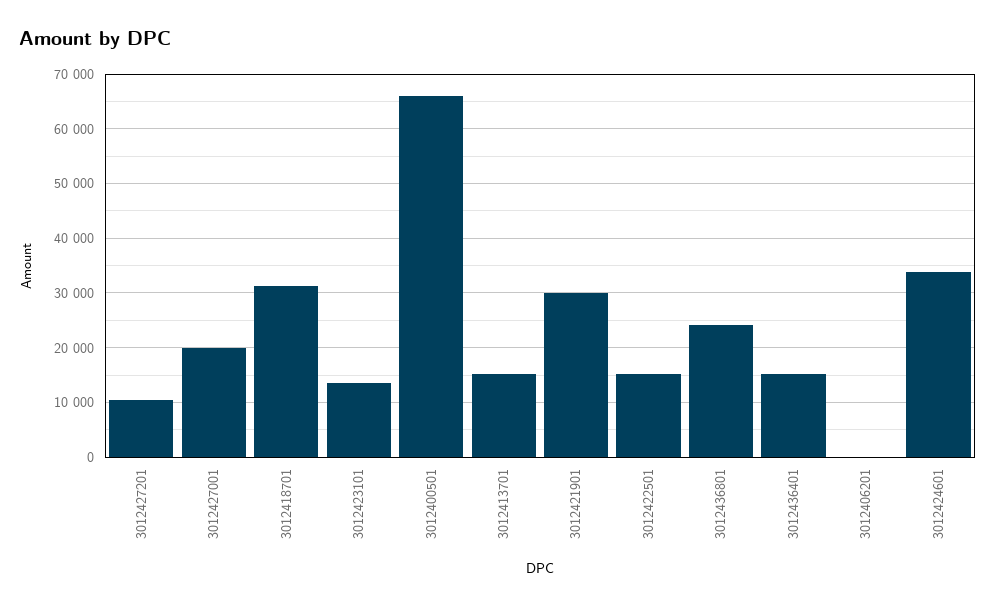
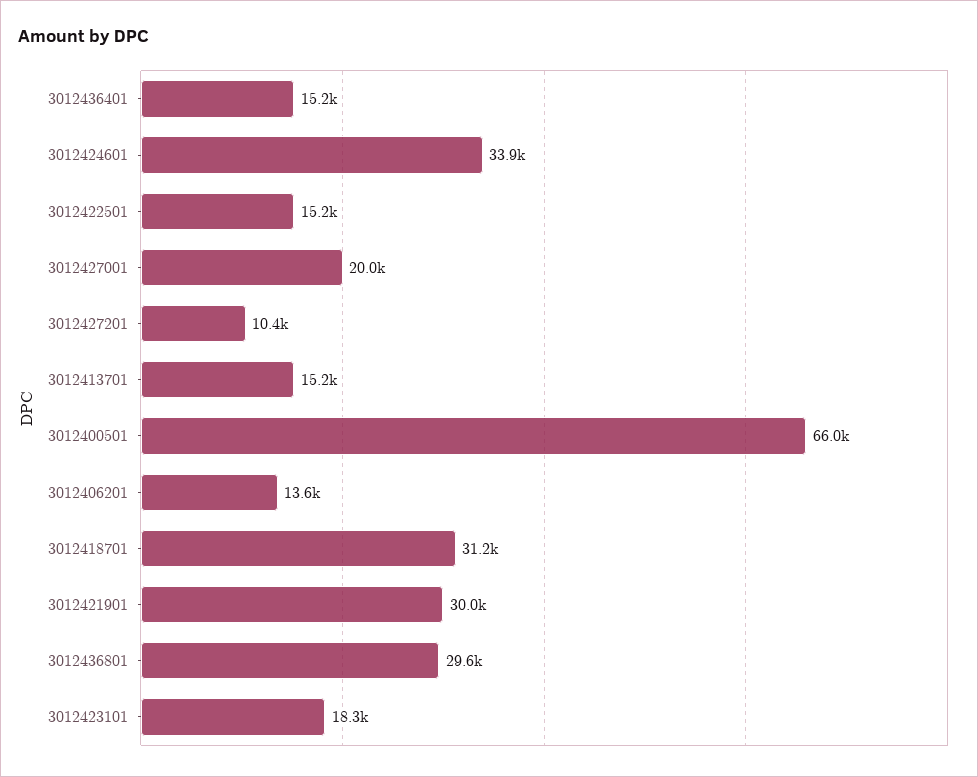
  {
    "3012427201": 10400,
    "3012427001": 20000,
    "3012418701": 31200,
-   "3012423101": 14000,
+   "3012423101": 18300,
    "3012400501": 66000,
    "3012413701": 15200,
    "3012421901": 30000,
    "3012422501": 15200,
-   "3012436801": 24000,
+   "3012436801": 29600,
    "3012436401": 15200,
-   "3012406201": 0,
+   "3012406201": 13600,
    "3012424601": 33900
  }

